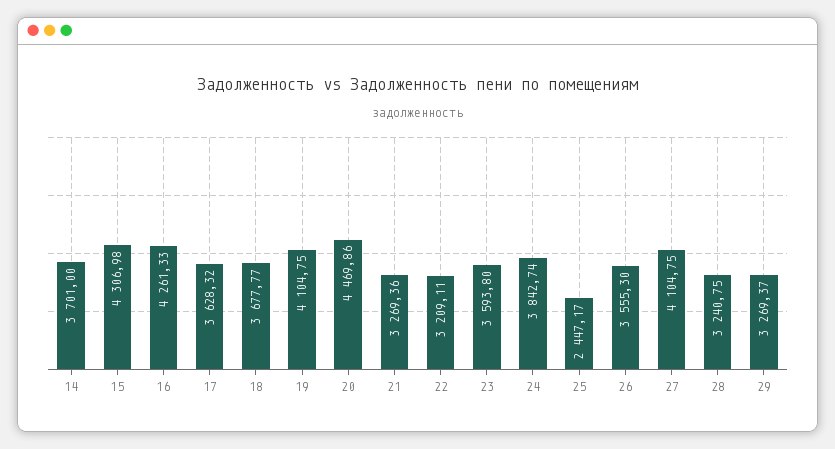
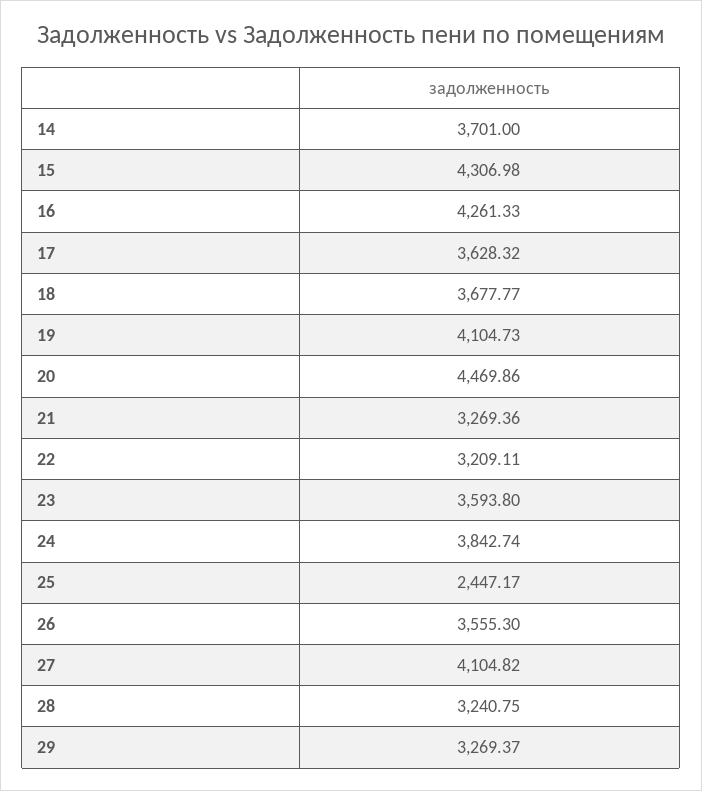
  {
    "14": 3701,
    "15": 4306.98,
    "16": 4261.33,
    "17": 3628.32,
    "18": 3677.77,
-   "19": 4104.75,
+   "19": 4104.73,
    "20": 4469.86,
    "21": 3269.36,
    "22": 3209.11,
    "23": 3593.8,
    "24": 3842.74,
    "25": 2447.17,
    "26": 3555.3,
-   "27": 4104.75,
+   "27": 4104.82,
    "28": 3240.75,
    "29": 3269.37
  }

